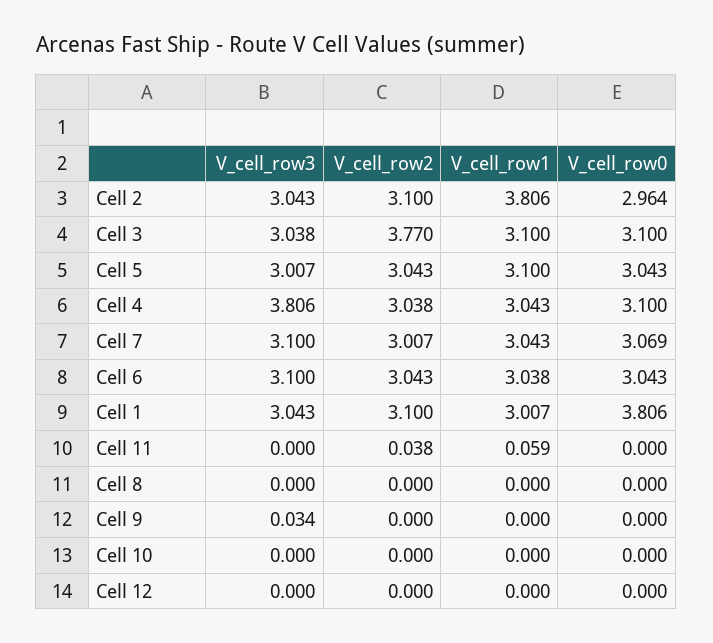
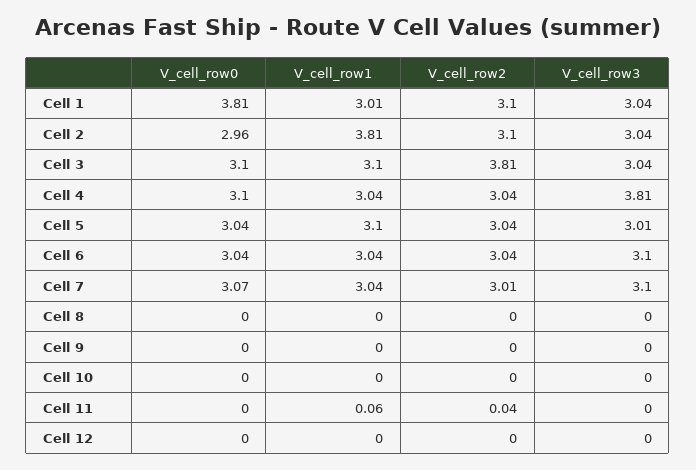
  {
    "V_cell_row3": {
      "Cell 2": 3.043,
      "Cell 3": 3.038,
      "Cell 5": 3.007,
      "Cell 4": 3.806,
      "Cell 7": 3.1,
      "Cell 6": 3.1,
      "Cell 1": 3.043,
      "Cell 11": 0,
      "Cell 8": 0,
-     "Cell 9": 0.034,
+     "Cell 9": 0,
      "Cell 10": 0,
      "Cell 12": 0
    },
    "V_cell_row2": {
      "Cell 2": 3.1,
-     "Cell 3": 3.77,
+     "Cell 3": 3.81,
      "Cell 5": 3.043,
      "Cell 4": 3.038,
      "Cell 7": 3.007,
      "Cell 6": 3.043,
      "Cell 1": 3.1,
      "Cell 11": 0.038,
      "Cell 8": 0,
      "Cell 9": 0,
      "Cell 10": 0,
      "Cell 12": 0
    },
    "V_cell_row1": {
      "Cell 2": 3.806,
      "Cell 3": 3.1,
      "Cell 5": 3.1,
      "Cell 4": 3.043,
      "Cell 7": 3.043,
      "Cell 6": 3.038,
      "Cell 1": 3.007,
      "Cell 11": 0.059,
      "Cell 8": 0,
      "Cell 9": 0,
      "Cell 10": 0,
      "Cell 12": 0
    },
    "V_cell_row0": {
      "Cell 2": 2.964,
      "Cell 3": 3.1,
      "Cell 5": 3.043,
      "Cell 4": 3.1,
      "Cell 7": 3.069,
      "Cell 6": 3.043,
      "Cell 1": 3.806,
      "Cell 11": 0,
      "Cell 8": 0,
      "Cell 9": 0,
      "Cell 10": 0,
      "Cell 12": 0
    }
  }

